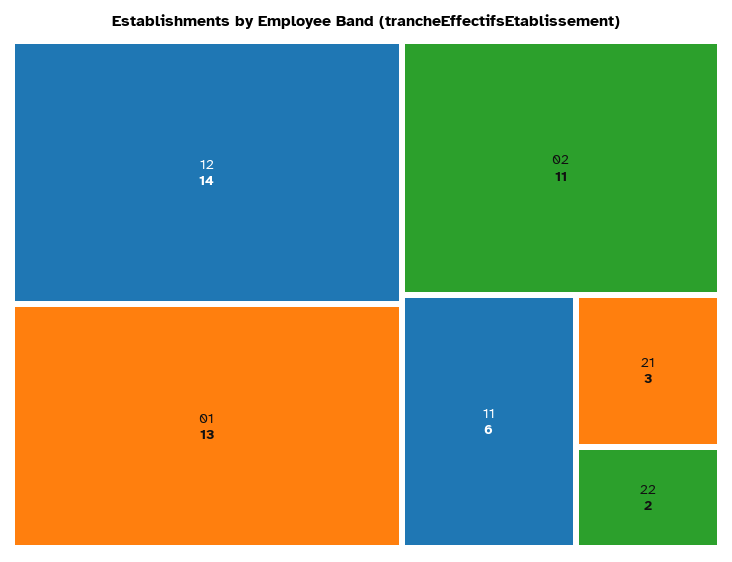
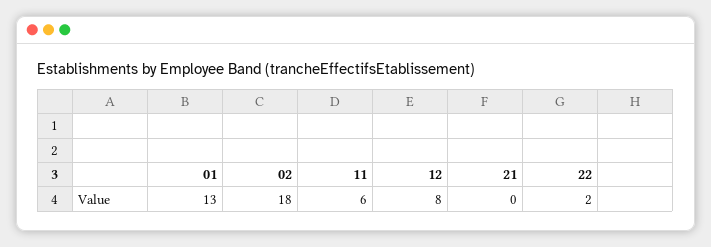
  {
-   "12": 14,
+   "12": 8,
    "01": 13,
-   "02": 11,
+   "02": 18,
    "11": 6,
-   "21": 3,
+   "21": 0,
    "22": 2
  }

